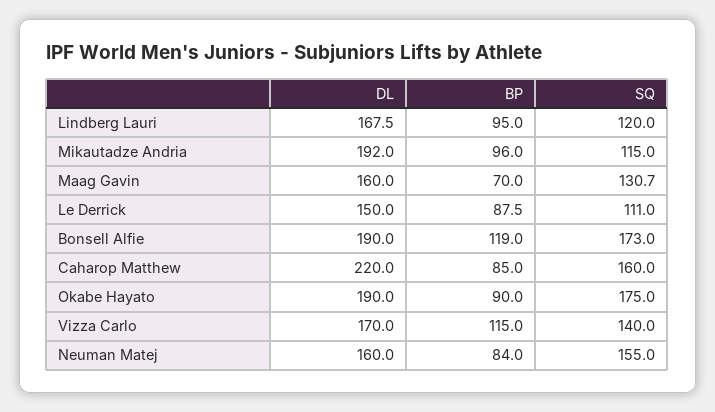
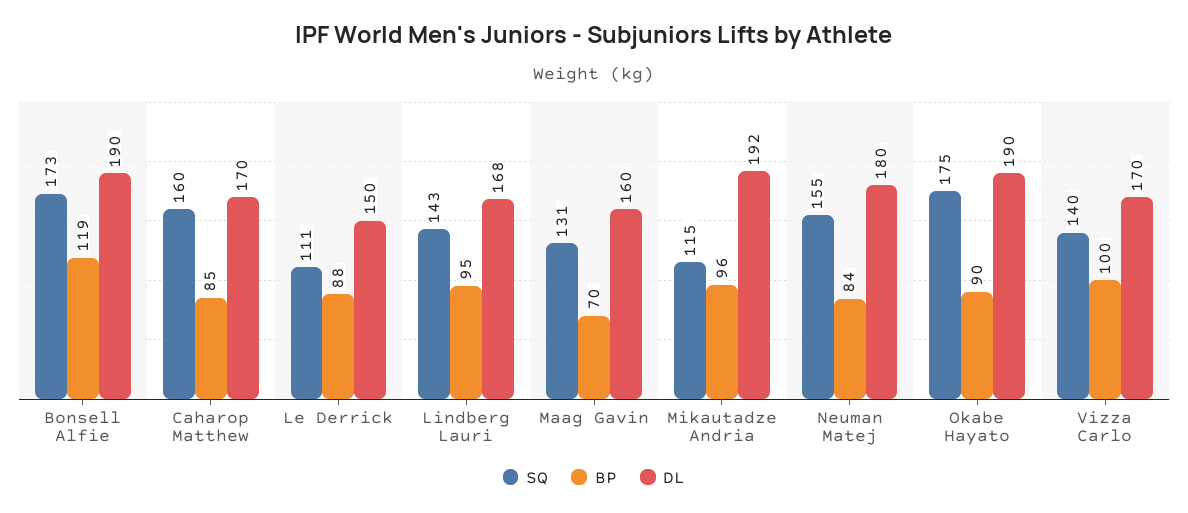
  {
    "DL": {
      "Lindberg Lauri": 167.5,
      "Mikautadze Andria": 192,
      "Maag Gavin": 160,
      "Le Derrick": 150,
      "Bonsell Alfie": 190,
-     "Caharop Matthew": 220,
+     "Caharop Matthew": 170,
      "Okabe Hayato": 190,
      "Vizza Carlo": 170,
-     "Neuman Matej": 160
+     "Neuman Matej": 180
    },
    "BP": {
      "Lindberg Lauri": 95,
      "Mikautadze Andria": 96,
      "Maag Gavin": 70,
      "Le Derrick": 87.5,
      "Bonsell Alfie": 119,
      "Caharop Matthew": 85,
      "Okabe Hayato": 90,
-     "Vizza Carlo": 115,
+     "Vizza Carlo": 100,
      "Neuman Matej": 84
    },
    "SQ": {
-     "Lindberg Lauri": 120,
+     "Lindberg Lauri": 143,
      "Mikautadze Andria": 115,
      "Maag Gavin": 130.7,
      "Le Derrick": 111,
      "Bonsell Alfie": 173,
      "Caharop Matthew": 160,
      "Okabe Hayato": 175,
      "Vizza Carlo": 140,
      "Neuman Matej": 155
    }
  }

